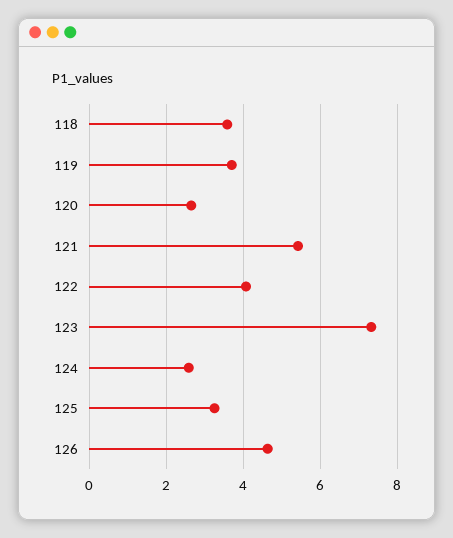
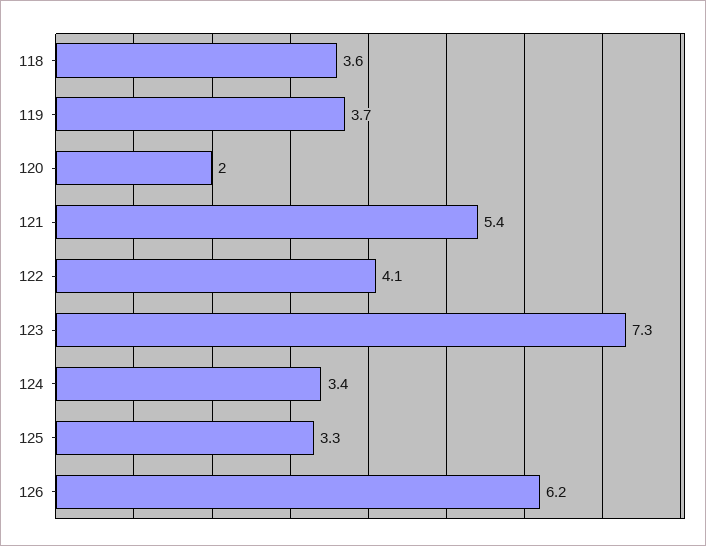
  {
    "118": 3.6,
    "119": 3.7,
-   "120": 2.6,
+   "120": 2,
    "121": 5.4,
    "122": 4.1,
    "123": 7.3,
-   "124": 2.6,
+   "124": 3.4,
    "125": 3.3,
-   "126": 4.6
+   "126": 6.2
  }

